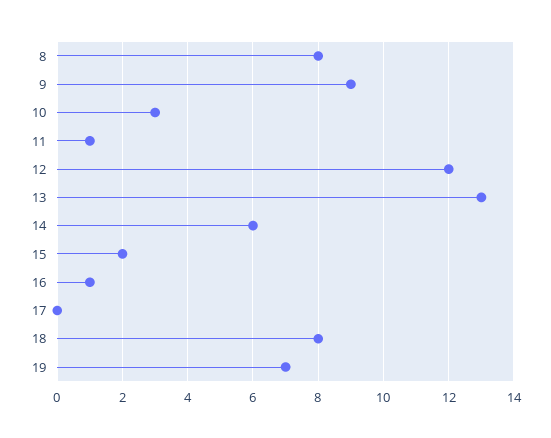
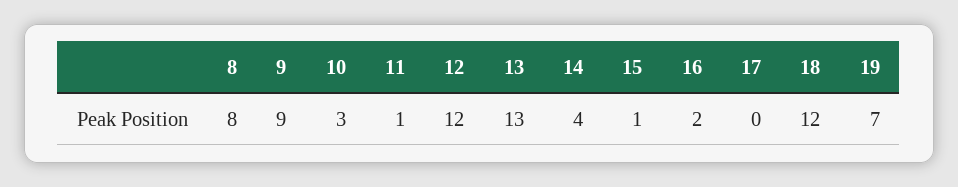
  {
    "8": 8,
    "9": 9,
    "10": 3,
    "11": 1,
    "12": 12,
    "13": 13,
-   "14": 6,
+   "14": 4,
-   "15": 2,
+   "15": 1,
-   "16": 1,
+   "16": 2,
    "17": 0,
-   "18": 8,
+   "18": 12,
    "19": 7
  }

